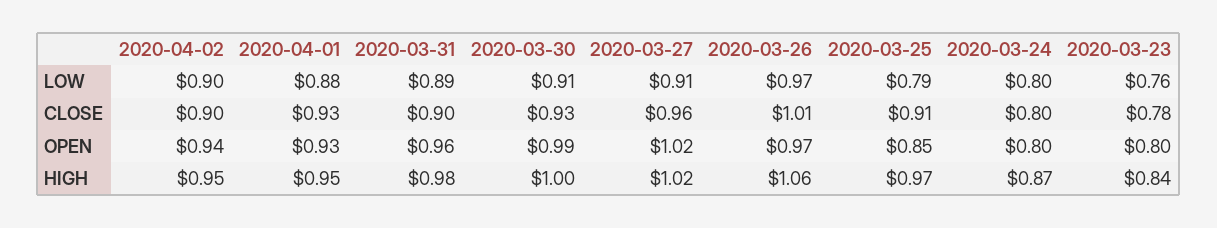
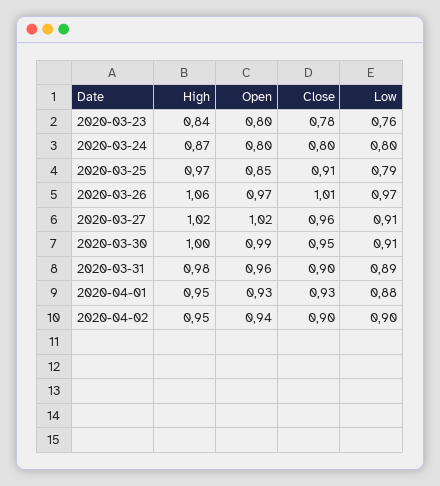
  {
    "2020-04-02": {
      "LOW": 0.9,
      "CLOSE": 0.9,
      "OPEN": 0.94,
      "HIGH": 0.95
    },
    "2020-04-01": {
      "LOW": 0.88,
      "CLOSE": 0.93,
      "OPEN": 0.93,
      "HIGH": 0.95
    },
    "2020-03-31": {
      "LOW": 0.89,
      "CLOSE": 0.9,
      "OPEN": 0.96,
      "HIGH": 0.98
    },
    "2020-03-30": {
      "LOW": 0.91,
-     "CLOSE": 0.93,
+     "CLOSE": 0.95,
      "OPEN": 0.99,
      "HIGH": 1
    },
    "2020-03-27": {
      "LOW": 0.91,
      "CLOSE": 0.96,
      "OPEN": 1.02,
      "HIGH": 1.02
    },
    "2020-03-26": {
      "LOW": 0.97,
      "CLOSE": 1.01,
      "OPEN": 0.97,
      "HIGH": 1.06
    },
    "2020-03-25": {
      "LOW": 0.79,
      "CLOSE": 0.91,
      "OPEN": 0.85,
      "HIGH": 0.97
    },
    "2020-03-24": {
      "LOW": 0.8,
      "CLOSE": 0.8,
      "OPEN": 0.8,
      "HIGH": 0.87
    },
    "2020-03-23": {
      "LOW": 0.76,
      "CLOSE": 0.78,
      "OPEN": 0.8,
      "HIGH": 0.84
    }
  }

